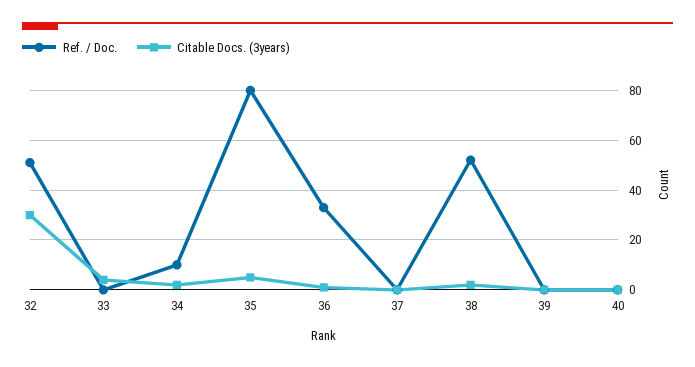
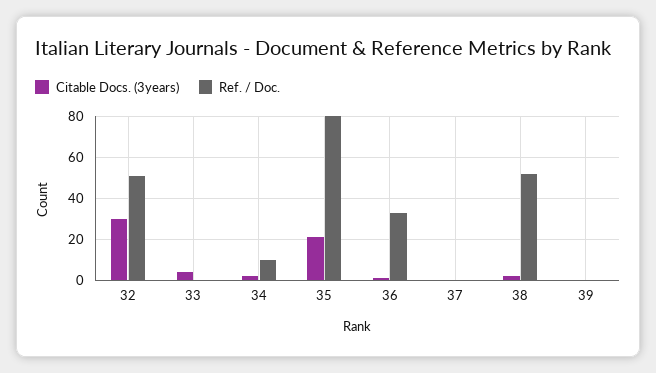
  {
    "Ref. / Doc.": {
      "32": 50,
      "33": 0,
      "34": 10,
      "35": 80,
      "36": 35,
      "37": 0,
      "38": 50,
-     "39": 0,
+     "39": 0
-     "40": 0
    },
    "Citable Docs. (3years)": {
      "32": 30,
      "33": 5,
      "34": 0,
-     "35": 5,
+     "35": 20,
      "36": 0,
      "37": 0,
      "38": 0,
-     "39": 0,
+     "39": 0
-     "40": 0
    }
  }

